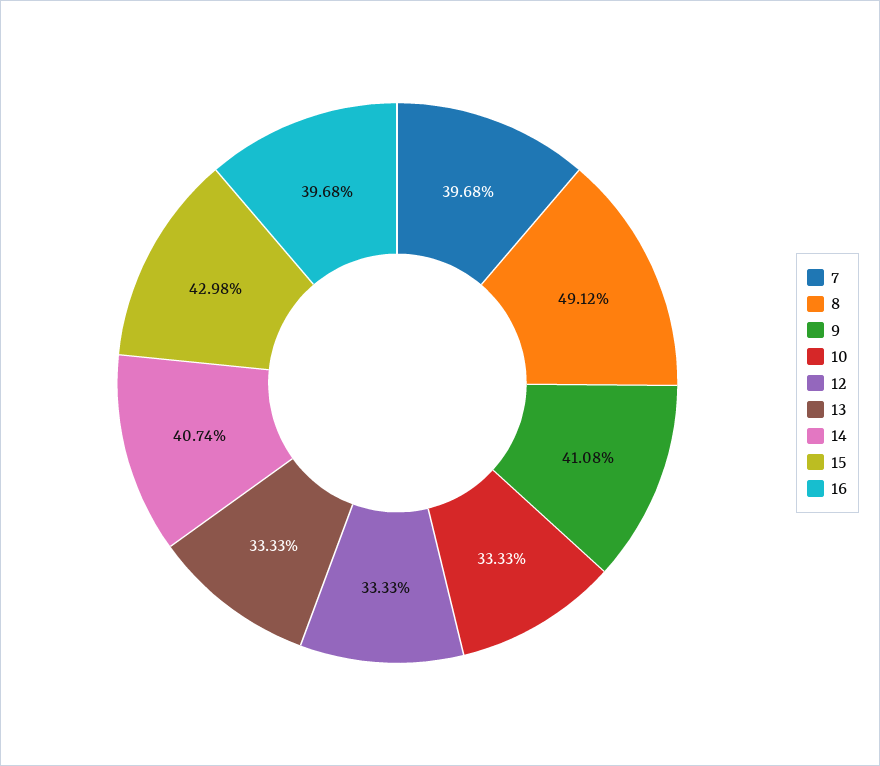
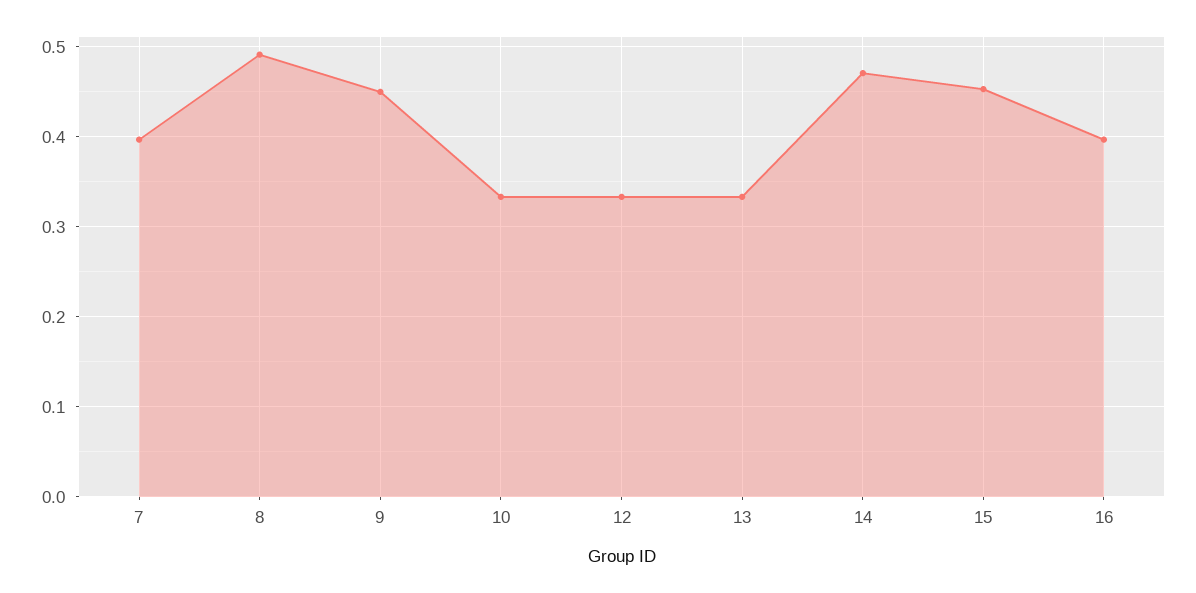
  {
    "7": 0.3968,
    "8": 0.4912,
-   "9": 0.4108,
+   "9": 0.45,
    "10": 0.3333,
    "12": 0.3333,
    "13": 0.3333,
-   "14": 0.4074,
+   "14": 0.47,
-   "15": 0.4298,
+   "15": 0.45,
    "16": 0.3968
  }

